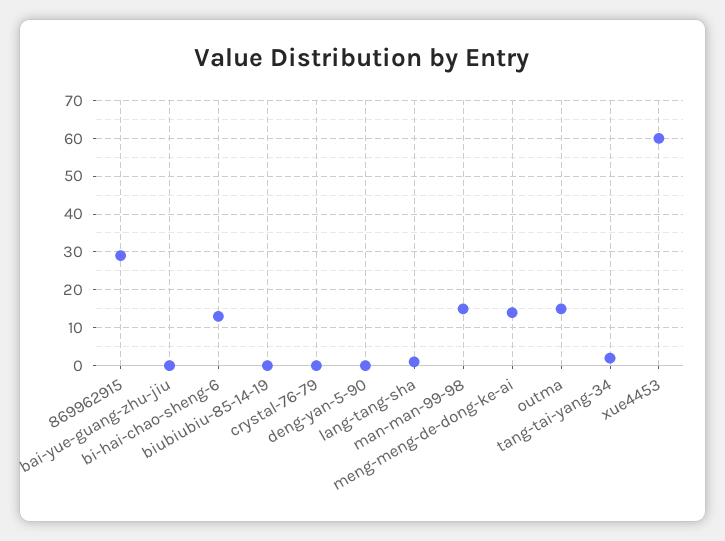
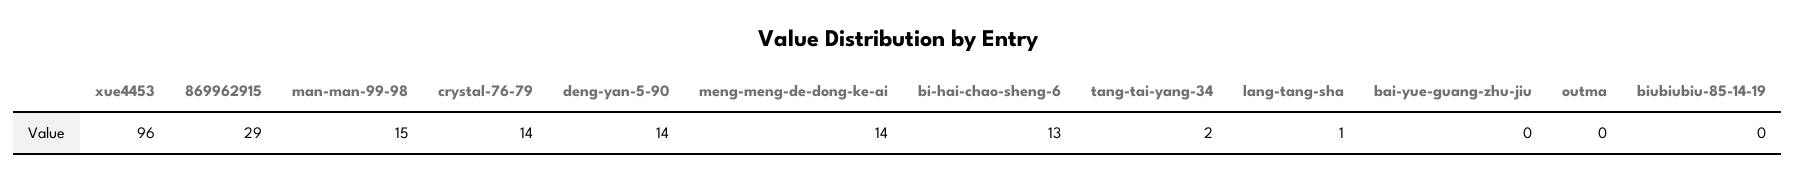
  {
    "869962915": 29,
    "bai-yue-guang-zhu-jiu": 0,
    "bi-hai-chao-sheng-6": 13,
    "biubiubiu-85-14-19": 0,
-   "crystal-76-79": 0,
+   "crystal-76-79": 14,
-   "deng-yan-5-90": 0,
+   "deng-yan-5-90": 14,
    "lang-tang-sha": 1,
    "man-man-99-98": 15,
    "meng-meng-de-dong-ke-ai": 14,
-   "outma": 15,
+   "outma": 0,
    "tang-tai-yang-34": 2,
-   "xue4453": 60
+   "xue4453": 96
  }

